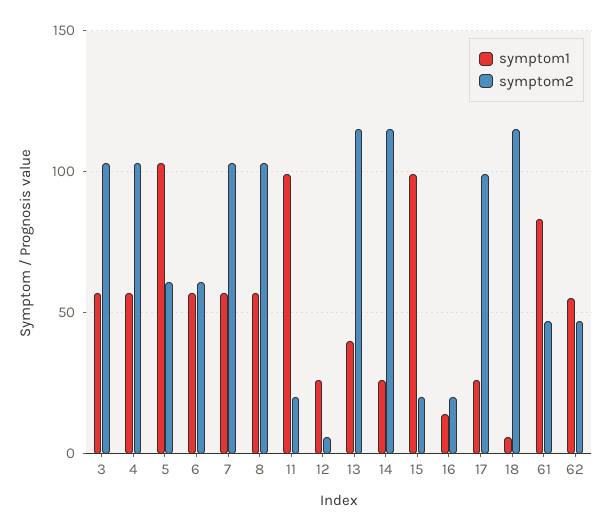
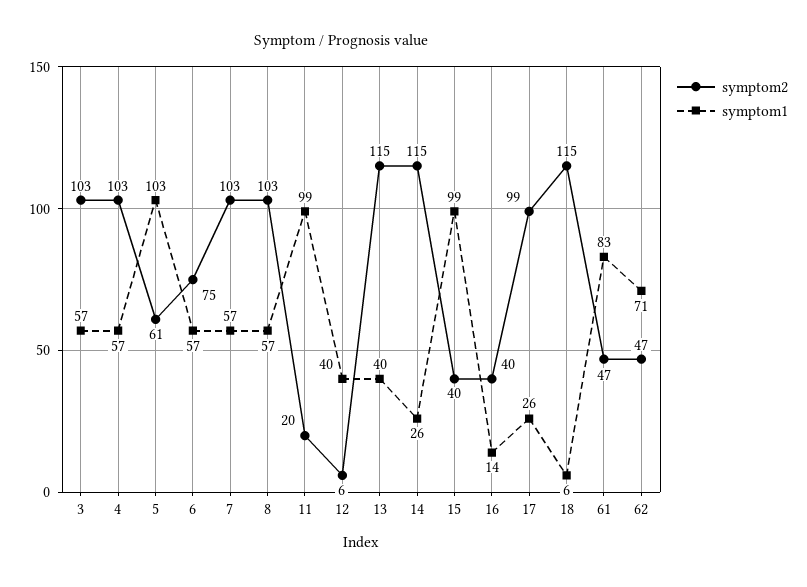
  {
    "symptom1": {
      "3": 57,
      "4": 57,
      "5": 103,
      "6": 57,
      "7": 57,
      "8": 57,
      "11": 99,
-     "12": 25,
+     "12": 40,
      "13": 40,
      "14": 26,
      "15": 99,
      "16": 14,
      "17": 26,
      "18": 6,
      "61": 83,
-     "62": 55
+     "62": 71
    },
    "symptom2": {
      "3": 103,
      "4": 103,
      "5": 61,
-     "6": 60,
+     "6": 75,
      "7": 103,
      "8": 103,
      "11": 20,
      "12": 6,
      "13": 115,
      "14": 115,
-     "15": 20,
+     "15": 40,
-     "16": 20,
+     "16": 40,
      "17": 99,
      "18": 115,
      "61": 47,
      "62": 47
    }
  }

